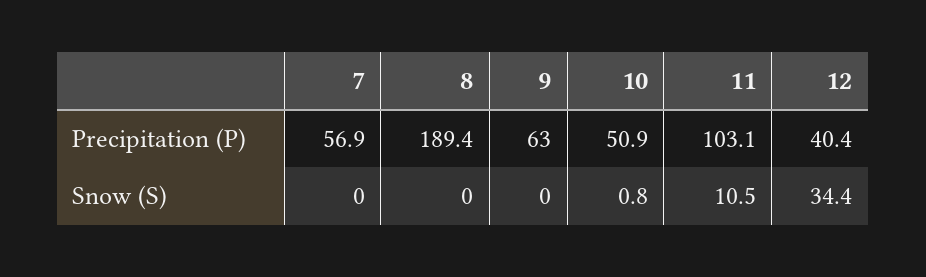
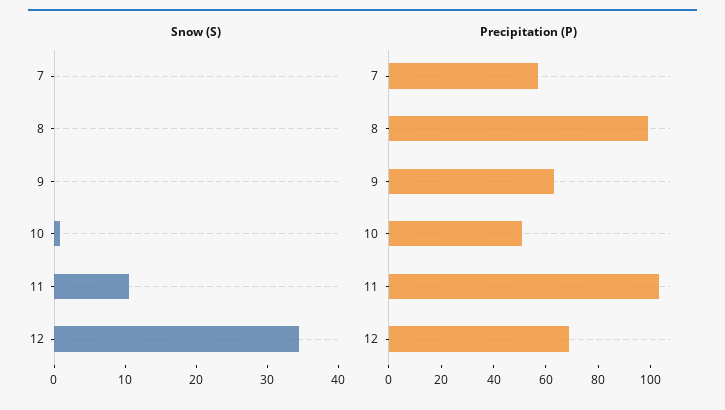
  {
    "Precipitation (P)": {
      "7": 56.9,
-     "8": 189.4,
+     "8": 100,
      "9": 63,
      "10": 50.9,
      "11": 103.1,
-     "12": 40.4
+     "12": 70
    },
    "Snow (S)": {
      "7": 0,
      "8": 0,
      "9": 0,
      "10": 0.8,
      "11": 10.5,
      "12": 34.4
    }
  }

